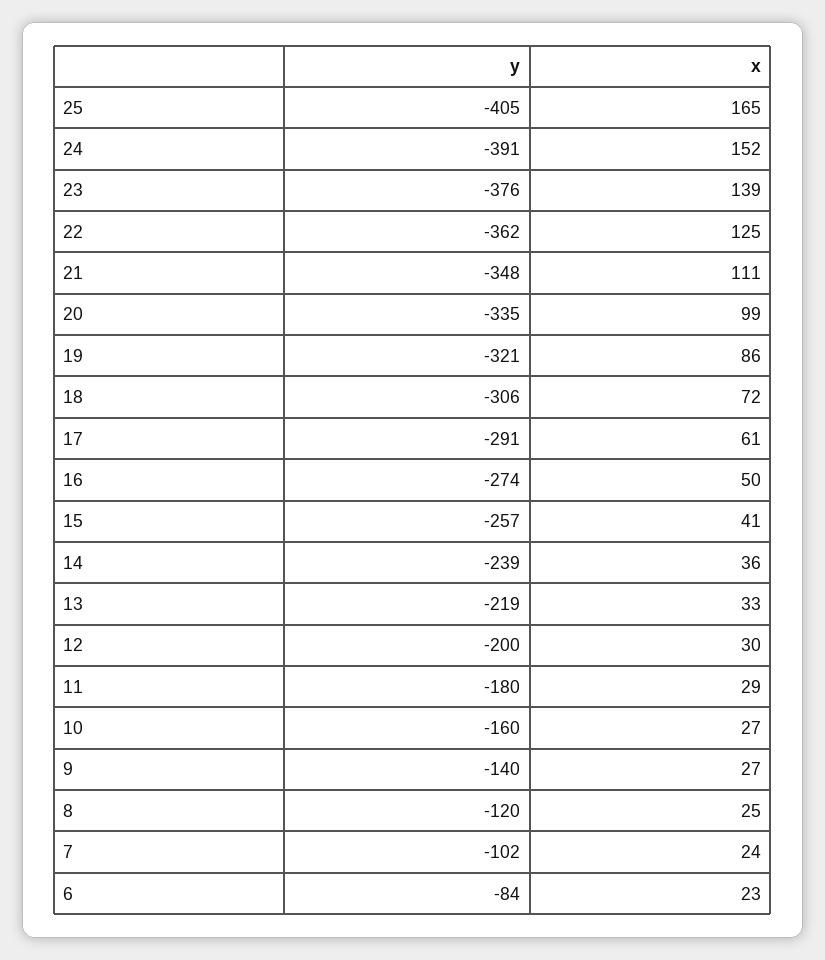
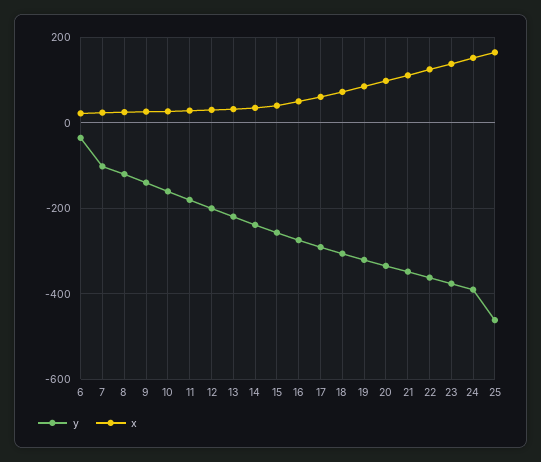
  {
    "y": {
-     "25": -405,
+     "25": -460,
      "24": -391,
      "23": -376,
      "22": -362,
      "21": -348,
      "20": -335,
      "19": -321,
      "18": -306,
      "17": -291,
      "16": -274,
      "15": -257,
      "14": -239,
      "13": -219,
      "12": -200,
      "11": -180,
      "10": -160,
      "9": -140,
      "8": -120,
      "7": -102,
-     "6": -84
+     "6": -40
    },
    "x": {
      "25": 165,
      "24": 152,
      "23": 139,
      "22": 125,
      "21": 111,
      "20": 99,
      "19": 86,
      "18": 72,
      "17": 61,
      "16": 50,
      "15": 41,
      "14": 36,
      "13": 33,
      "12": 30,
      "11": 29,
      "10": 27,
      "9": 27,
      "8": 25,
      "7": 24,
      "6": 23
    }
  }

